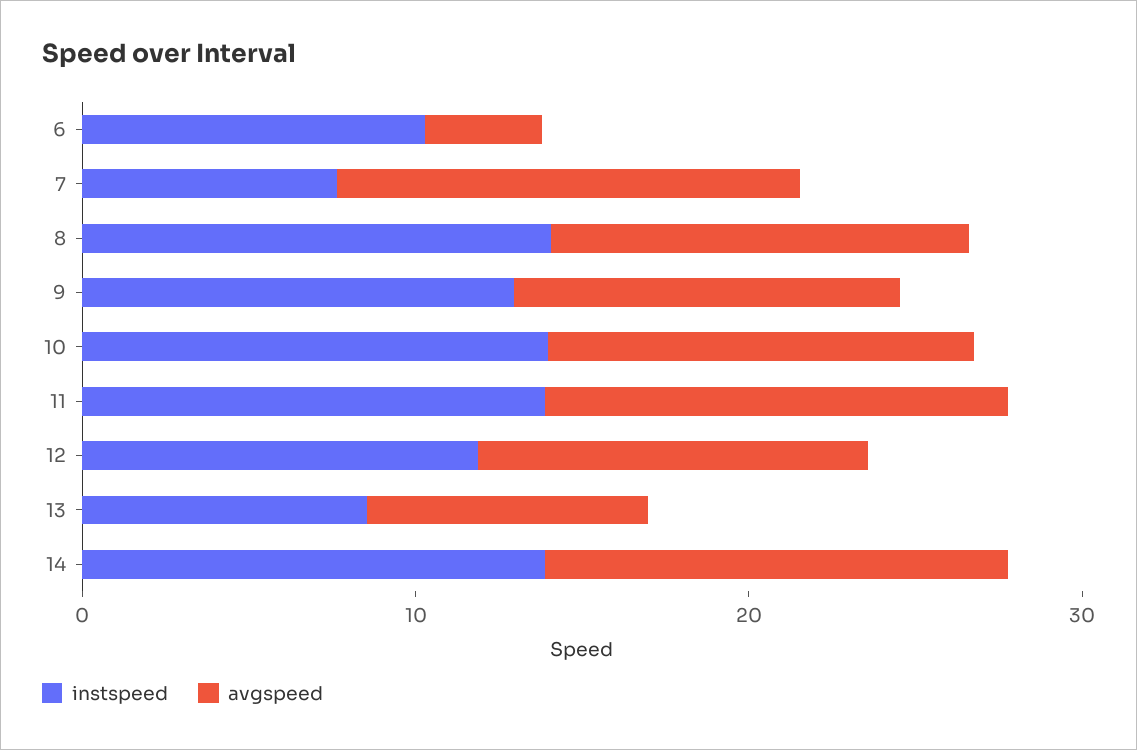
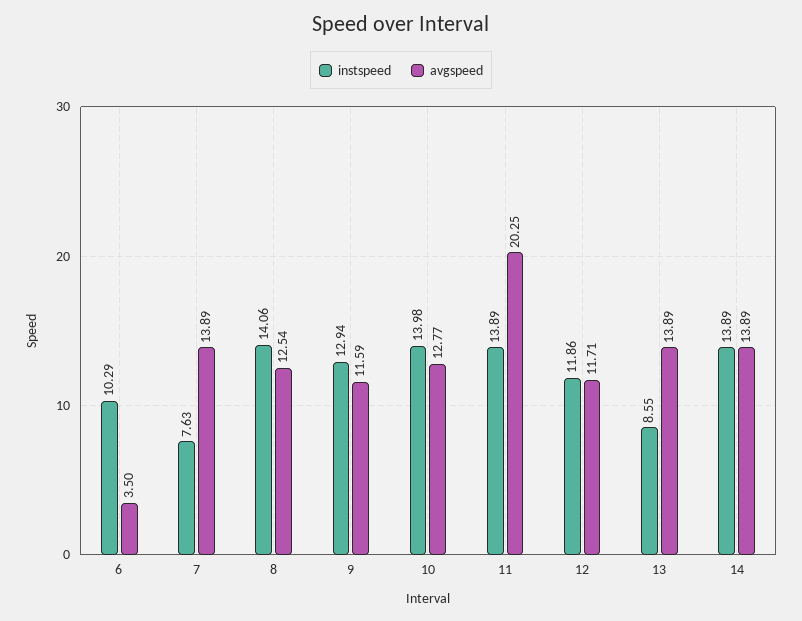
  {
    "instspeed": {
      "6": 10.29,
      "7": 7.63,
      "8": 14.06,
      "9": 12.94,
      "10": 13.98,
      "11": 13.89,
      "12": 11.86,
      "13": 8.55,
      "14": 13.89
    },
    "avgspeed": {
      "6": 3.5,
      "7": 13.89,
      "8": 12.54,
      "9": 11.59,
      "10": 12.77,
-     "11": 14,
+     "11": 20.25,
      "12": 11.71,
-     "13": 8,
+     "13": 13.89,
      "14": 13.89
    }
  }

